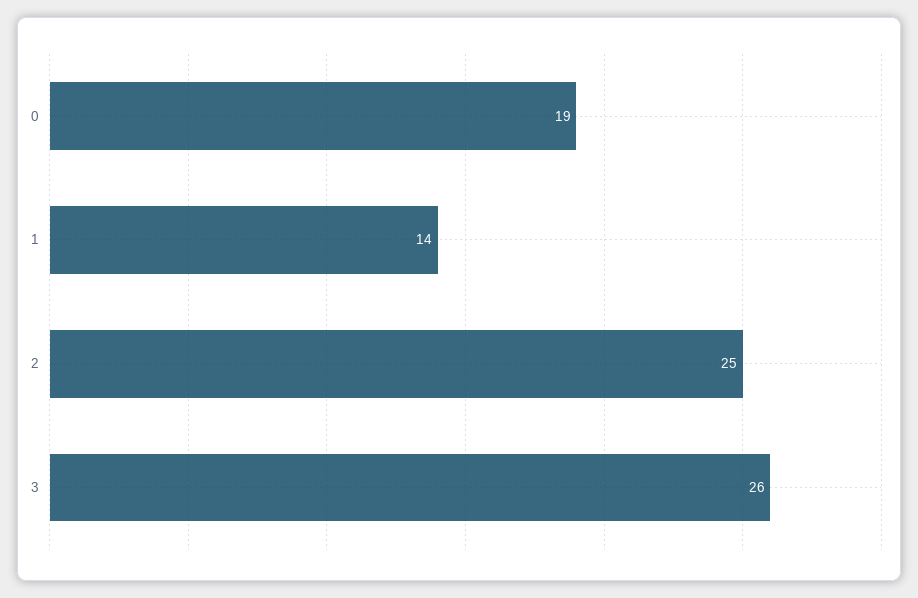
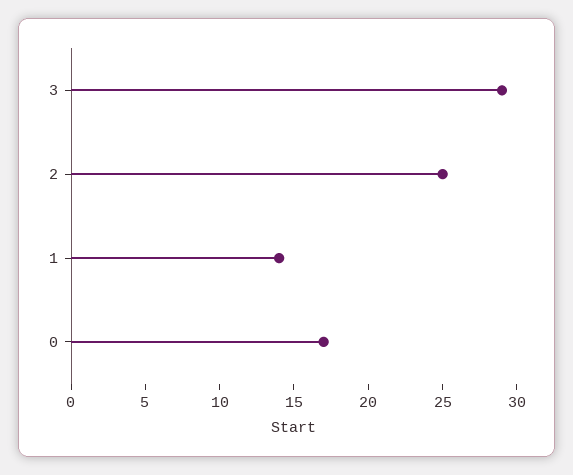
  {
-   "0": 19,
+   "0": 17,
    "1": 14,
    "2": 25,
-   "3": 26
+   "3": 29
  }

